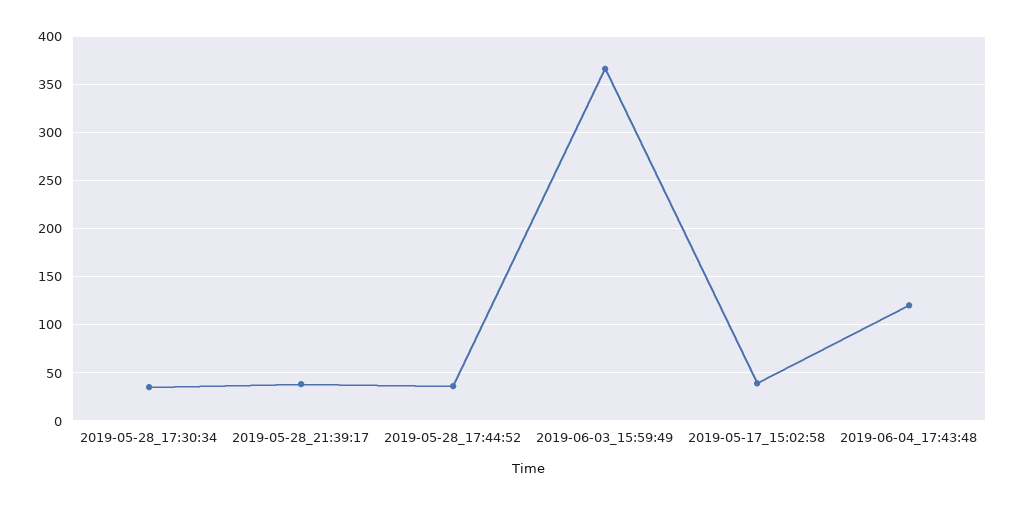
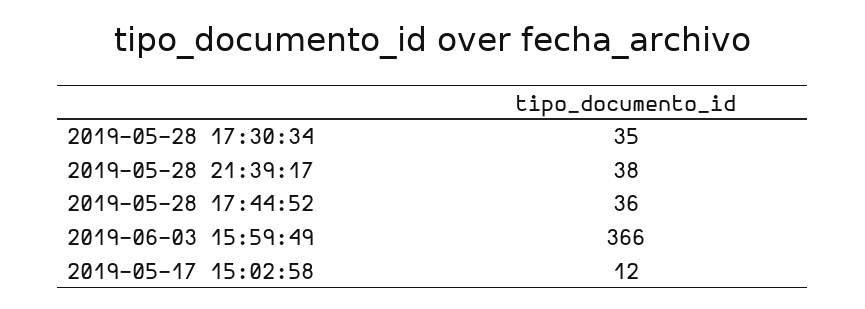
  {
    "2019-05-28_17:30:34": 35,
    "2019-05-28_21:39:17": 38,
    "2019-05-28_17:44:52": 36,
    "2019-06-03_15:59:49": 366,
-   "2019-05-17_15:02:58": 40,
+   "2019-05-17_15:02:58": 12
-   "2019-06-04_17:43:48": 120
  }

